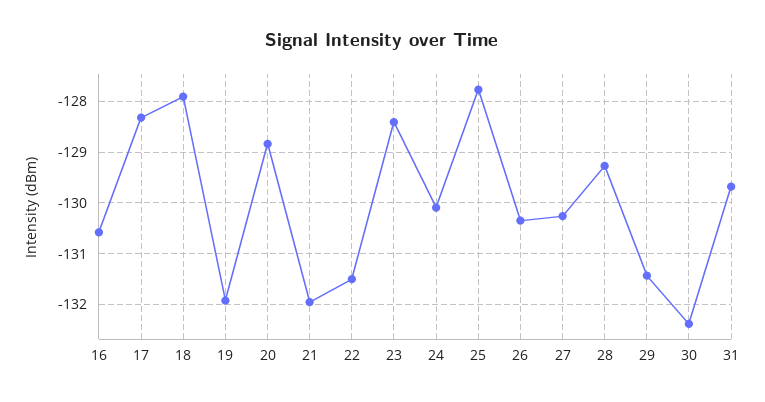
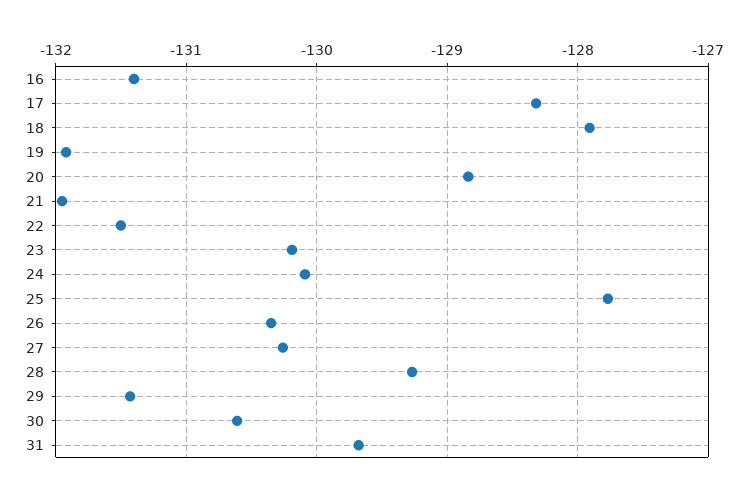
  {
-   "16": -130.6,
+   "16": -131.4,
    "17": -128.3,
    "18": -127.9,
    "19": -131.9,
    "20": -128.8,
    "21": -132,
    "22": -131.5,
-   "23": -128.4,
+   "23": -130.2,
    "24": -130.1,
    "25": -127.8,
    "26": -130.4,
    "27": -130.3,
    "28": -129.3,
    "29": -131.4,
-   "30": -132.4,
+   "30": -130.6,
    "31": -129.7
  }

